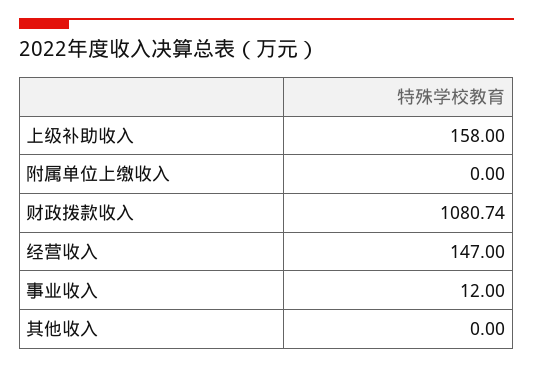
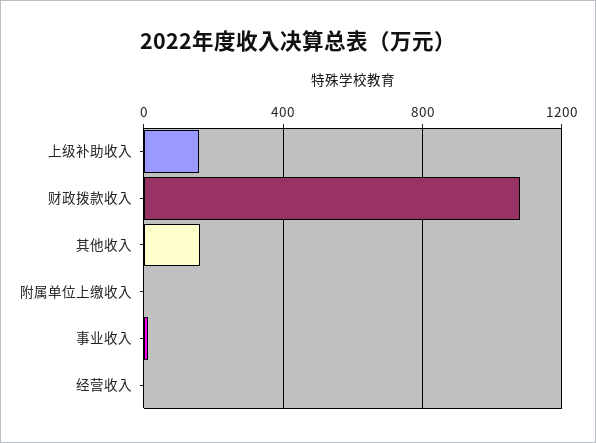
  {
    "上级补助收入": 158,
    "附属单位上缴收入": 0,
    "财政拨款收入": 1080.74,
-   "经营收入": 147,
+   "经营收入": 0,
    "事业收入": 12,
-   "其他收入": 0
+   "其他收入": 150
  }

